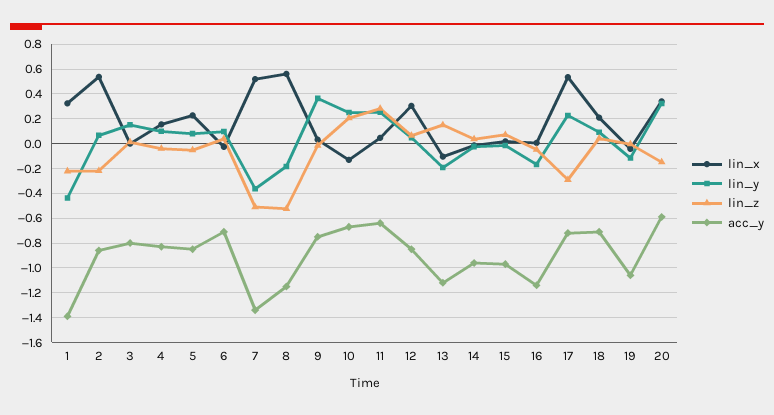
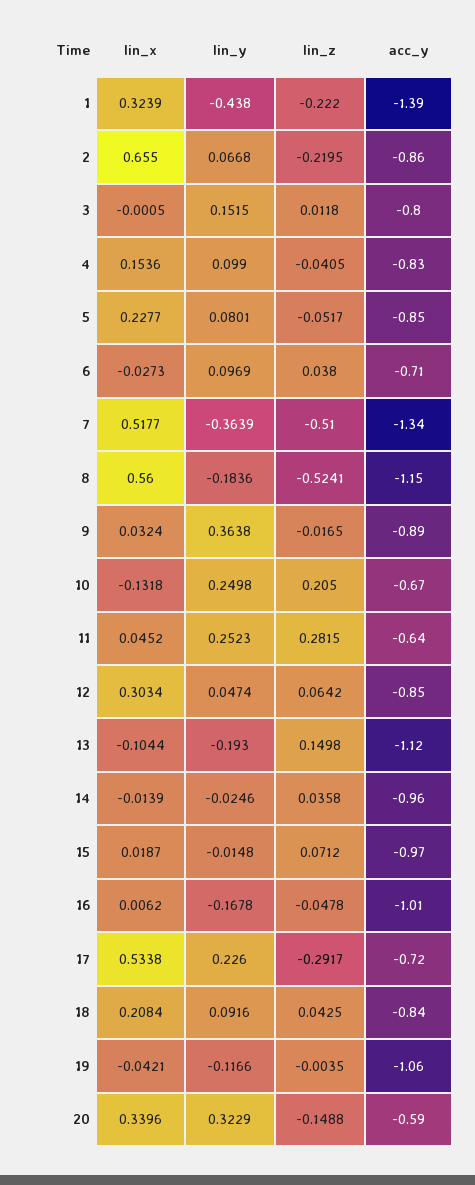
  {
    "lin_x": {
      "1": 0.3239,
-     "2": 0.55,
+     "2": 0.655,
      "3": -0.0005,
      "4": 0.1536,
      "5": 0.2277,
      "6": -0.0273,
      "7": 0.5177,
      "8": 0.56,
      "9": 0.0324,
      "10": -0.1318,
      "11": 0.0452,
      "12": 0.3034,
      "13": -0.1044,
      "14": -0.0139,
      "15": 0.0187,
      "16": 0.0062,
      "17": 0.5338,
      "18": 0.2084,
      "19": -0.0421,
      "20": 0.3396
    },
    "lin_y": {
      "1": -0.438,
      "2": 0.0668,
      "3": 0.1515,
      "4": 0.099,
      "5": 0.0801,
      "6": 0.0969,
      "7": -0.3639,
      "8": -0.1836,
      "9": 0.3638,
      "10": 0.2498,
      "11": 0.2523,
      "12": 0.0474,
      "13": -0.193,
      "14": -0.0246,
      "15": -0.0148,
      "16": -0.1678,
      "17": 0.226,
      "18": 0.0916,
      "19": -0.1166,
      "20": 0.3229
    },
    "lin_z": {
      "1": -0.222,
      "2": -0.2195,
      "3": 0.0118,
      "4": -0.0405,
      "5": -0.0517,
      "6": 0.038,
      "7": -0.51,
      "8": -0.5241,
      "9": -0.0165,
      "10": 0.205,
      "11": 0.2815,
      "12": 0.0642,
      "13": 0.1498,
      "14": 0.0358,
      "15": 0.0712,
      "16": -0.0478,
      "17": -0.2917,
      "18": 0.0425,
      "19": -0.0035,
      "20": -0.1488
    },
    "acc_y": {
      "1": -1.39,
      "2": -0.86,
      "3": -0.8,
      "4": -0.83,
      "5": -0.85,
      "6": -0.71,
      "7": -1.34,
      "8": -1.15,
-     "9": -0.75,
+     "9": -0.89,
      "10": -0.67,
      "11": -0.64,
      "12": -0.85,
      "13": -1.12,
      "14": -0.96,
      "15": -0.97,
-     "16": -1.15,
+     "16": -1.01,
      "17": -0.72,
-     "18": -0.7,
+     "18": -0.84,
      "19": -1.06,
      "20": -0.59
    }
  }

